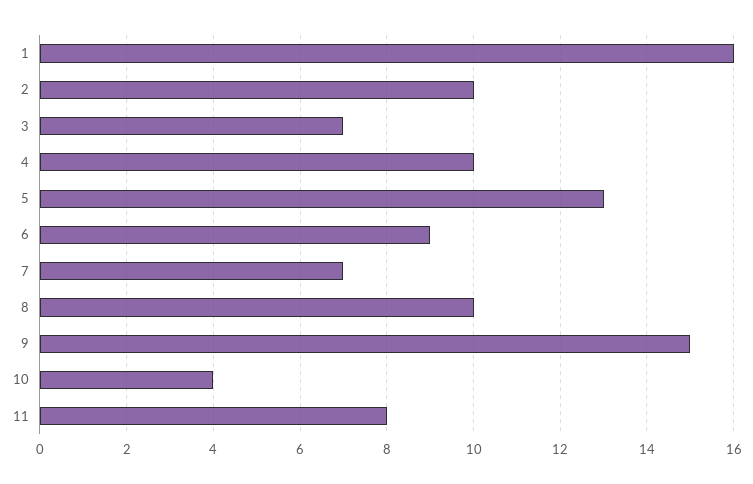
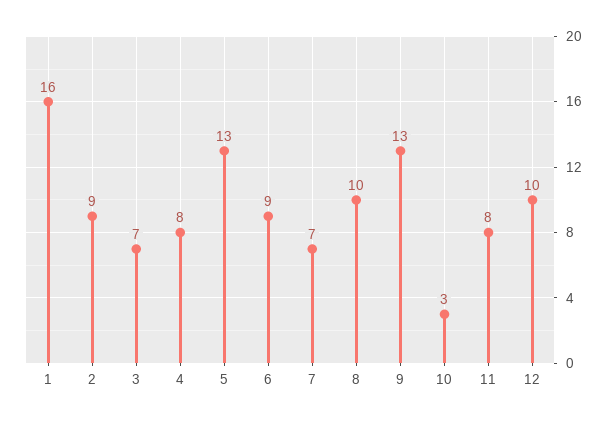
  {
    "1": 16,
-   "2": 10,
+   "2": 9,
    "3": 7,
-   "4": 10,
+   "4": 8,
    "5": 13,
    "6": 9,
    "7": 7,
    "8": 10,
-   "9": 15,
+   "9": 13,
-   "10": 4,
+   "10": 3,
-   "11": 8
+   "11": 8,
+   "12": 10
  }

